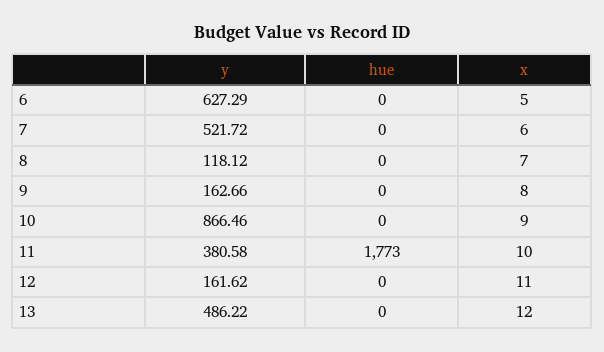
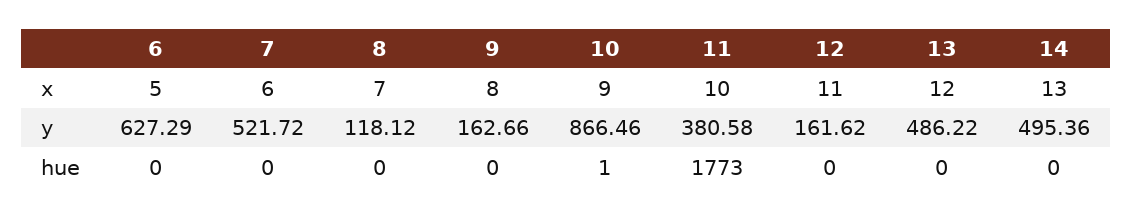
  {
    "y": {
      "6": 627.29,
      "7": 521.72,
      "8": 118.12,
      "9": 162.66,
      "10": 866.46,
      "11": 380.58,
      "12": 161.62,
-     "13": 486.22
+     "13": 486.22,
+     "14": 495.36
    },
    "hue": {
      "6": 0,
      "7": 0,
      "8": 0,
      "9": 0,
-     "10": 0,
+     "10": 1,
      "11": 1773,
      "12": 0,
-     "13": 0
+     "13": 0,
+     "14": 0
    },
    "x": {
      "6": 5,
      "7": 6,
      "8": 7,
      "9": 8,
      "10": 9,
      "11": 10,
      "12": 11,
-     "13": 12
+     "13": 12,
+     "14": 13
    }
  }

